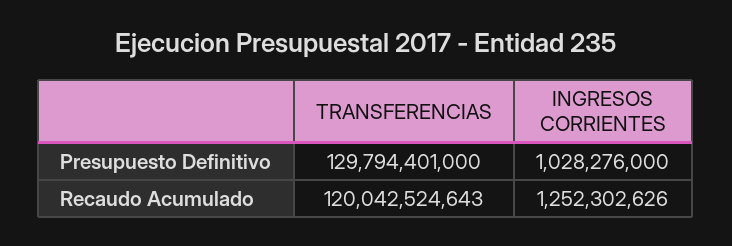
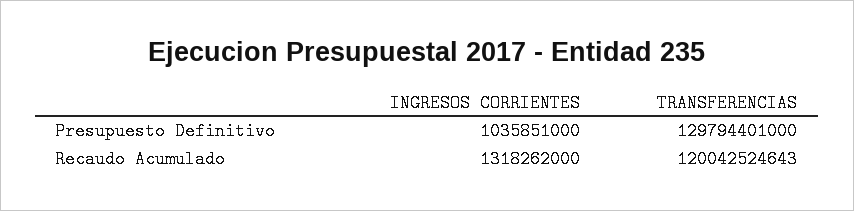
  {
    "TRANSFERENCIAS": {
      "Presupuesto Definitivo": 129794401000,
      "Recaudo Acumulado": 120042524643
    },
    "INGRESOS CORRIENTES": {
-     "Presupuesto Definitivo": 1028276000,
+     "Presupuesto Definitivo": 1035851000,
-     "Recaudo Acumulado": 1252302626
+     "Recaudo Acumulado": 1318262000
    }
  }

